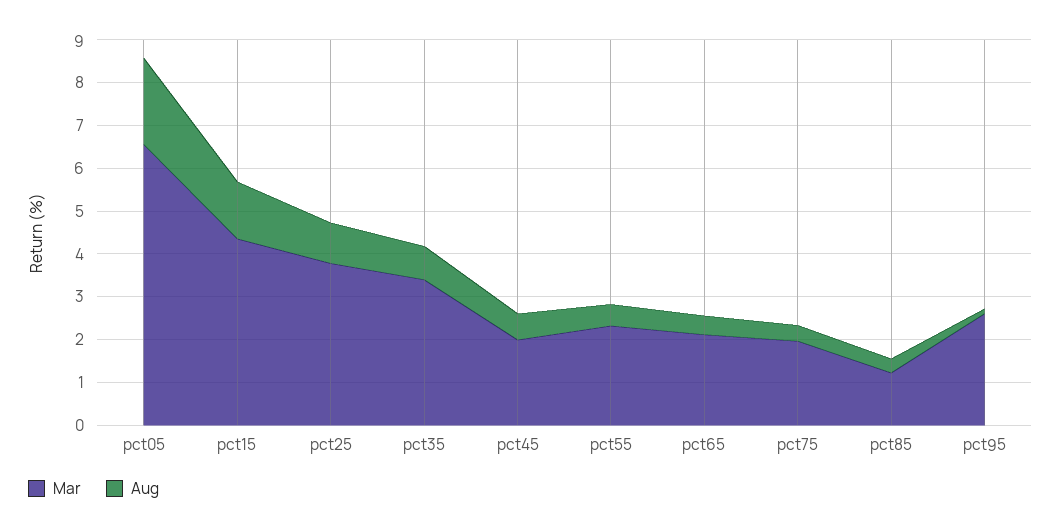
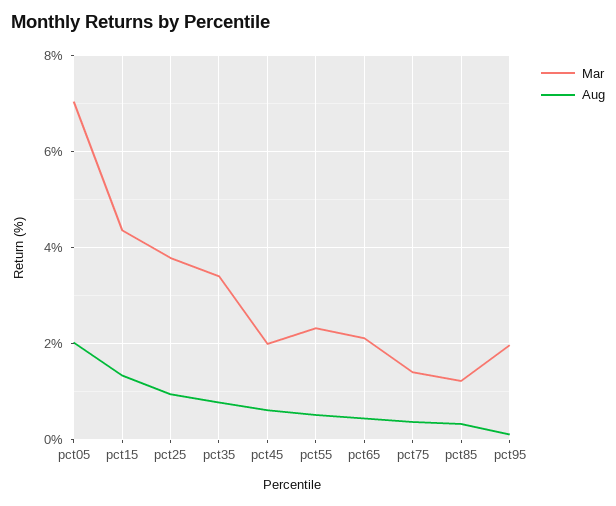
  {
    "Mar": {
-     "pct05": 6.6,
+     "pct05": 7,
      "pct15": 4.4,
      "pct25": 3.8,
      "pct35": 3.4,
      "pct45": 2,
      "pct55": 2.4,
      "pct65": 2.2,
-     "pct75": 2,
+     "pct75": 1.4,
      "pct85": 1.2,
-     "pct95": 2.6
+     "pct95": 2
    },
    "Aug": {
      "pct05": 2,
      "pct15": 1.4,
      "pct25": 1,
      "pct35": 0.8,
      "pct45": 0.6,
      "pct55": 0.6,
      "pct65": 0.4,
      "pct75": 0.4,
      "pct85": 0.4,
      "pct95": 0.2
    }
  }

